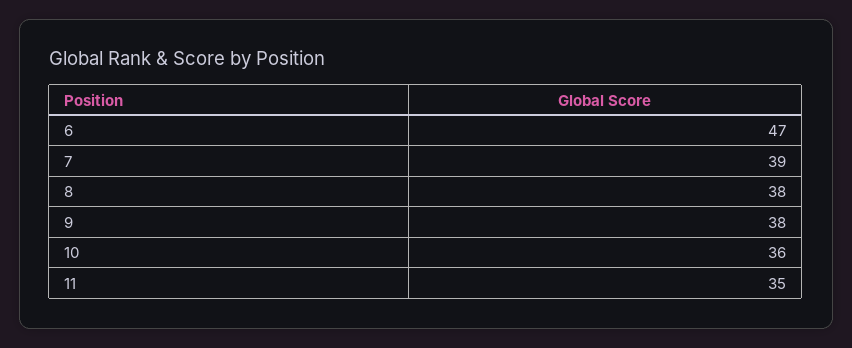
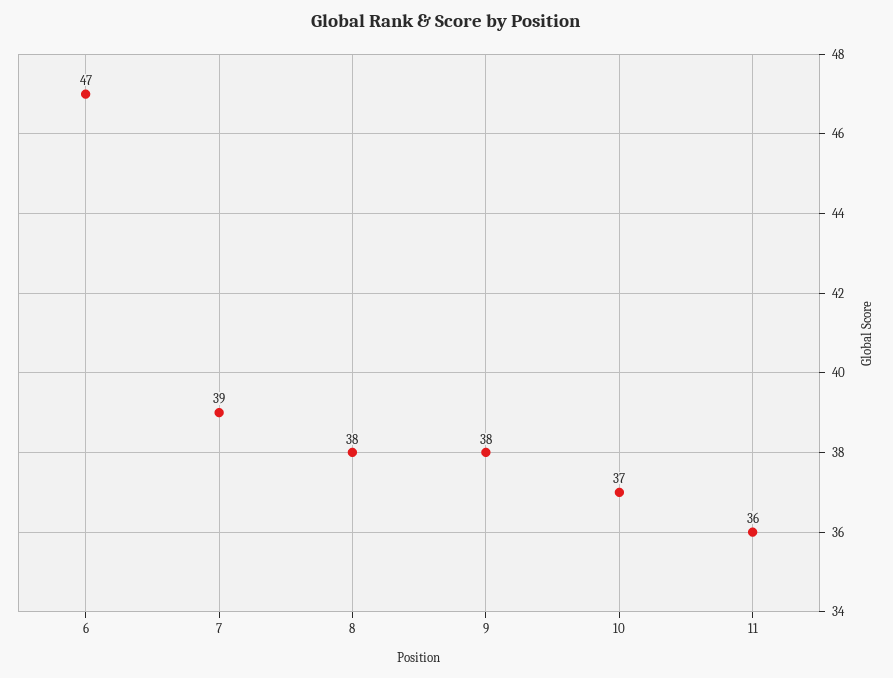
  {
    "6": 47,
    "7": 39,
    "8": 38,
    "9": 38,
-   "10": 36,
+   "10": 37,
-   "11": 35
+   "11": 36
  }

